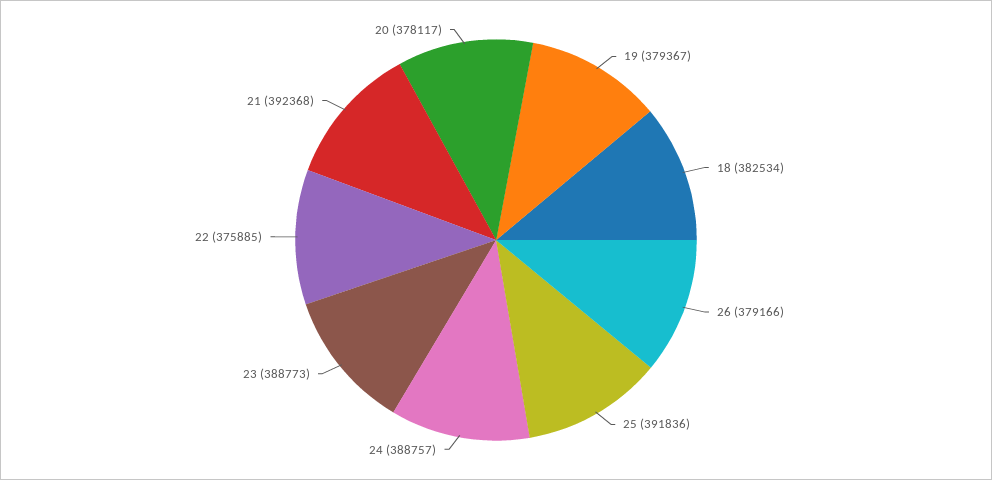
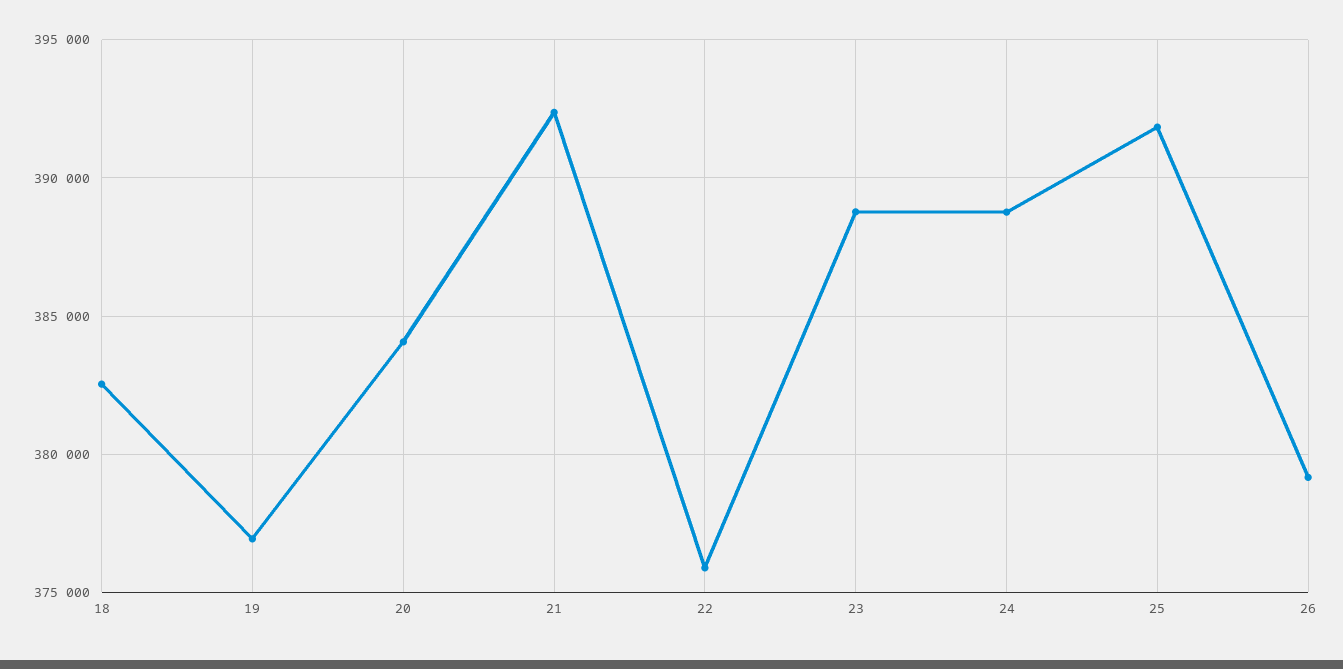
  {
-   "19": 379367,
+   "19": 377000,
    "18": 382534,
    "26": 379166,
    "25": 391836,
    "24": 388757,
    "23": 388773,
    "22": 375885,
    "21": 392368,
-   "20": 378117
+   "20": 384000
  }

